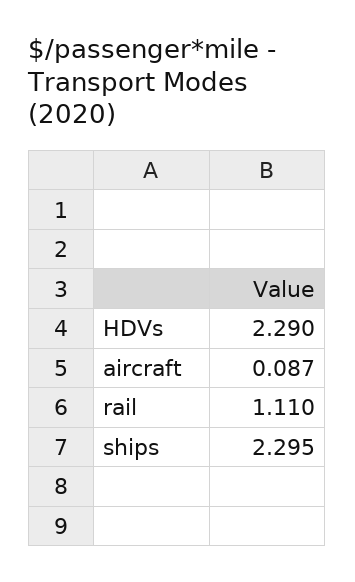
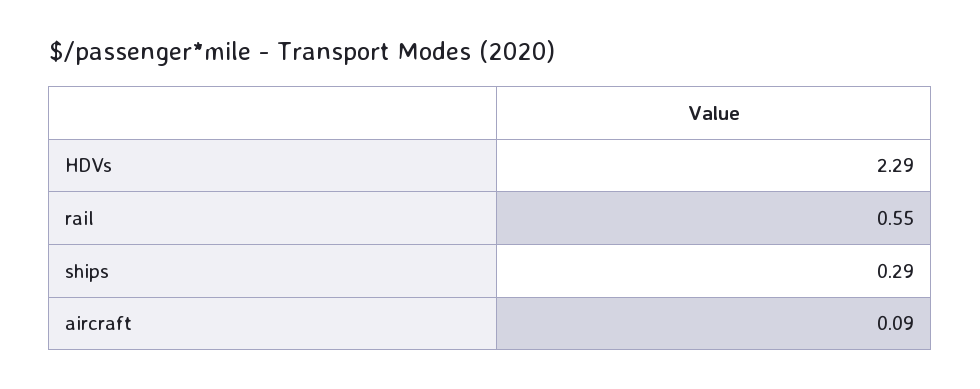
  {
    "HDVs": 2.29,
    "aircraft": 0.087,
-   "rail": 1.11,
+   "rail": 0.55,
-   "ships": 2.295
+   "ships": 0.29
  }

